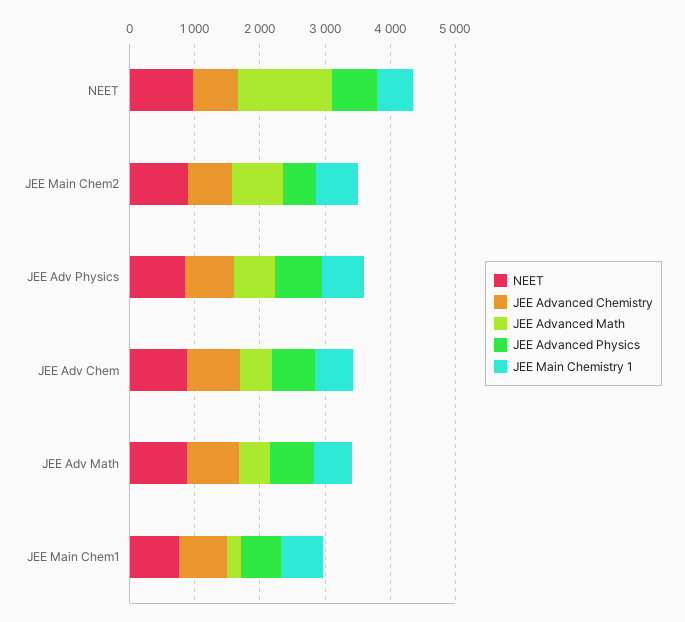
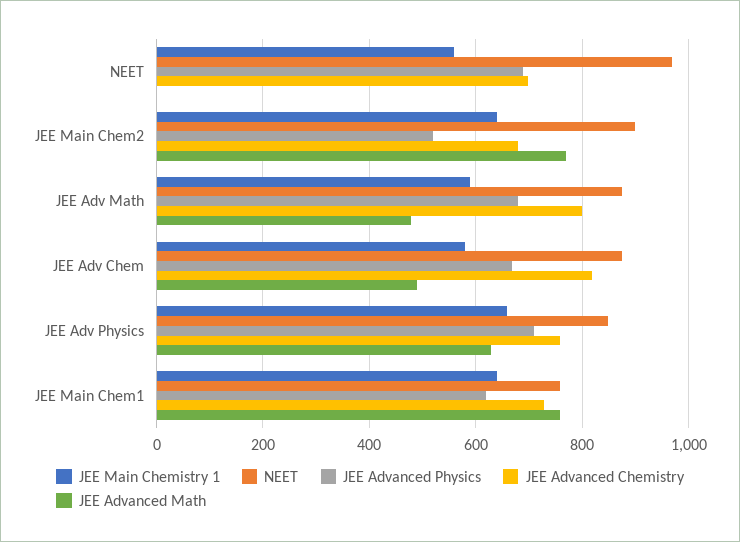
  {
    "NEET": {
      "NEET": 960,
      "JEE Main Chem2": 900,
      "JEE Adv Physics": 840,
      "JEE Adv Chem": 880,
      "JEE Adv Math": 880,
      "JEE Main Chem1": 760
    },
    "JEE Advanced Chemistry": {
      "NEET": 700,
      "JEE Main Chem2": 680,
      "JEE Adv Physics": 760,
      "JEE Adv Chem": 820,
      "JEE Adv Math": 800,
      "JEE Main Chem1": 720
    },
    "JEE Advanced Math": {
-     "NEET": 1400,
+     "NEET": 0,
      "JEE Main Chem2": 760,
      "JEE Adv Physics": 620,
      "JEE Adv Chem": 480,
      "JEE Adv Math": 480,
-     "JEE Main Chem1": 200
+     "JEE Main Chem1": 760
    },
    "JEE Advanced Physics": {
      "NEET": 680,
      "JEE Main Chem2": 520,
      "JEE Adv Physics": 700,
      "JEE Adv Chem": 660,
      "JEE Adv Math": 680,
      "JEE Main Chem1": 620
    },
    "JEE Main Chemistry 1": {
      "NEET": 560,
      "JEE Main Chem2": 640,
      "JEE Adv Physics": 660,
      "JEE Adv Chem": 580,
      "JEE Adv Math": 580,
      "JEE Main Chem1": 640
    }
  }

